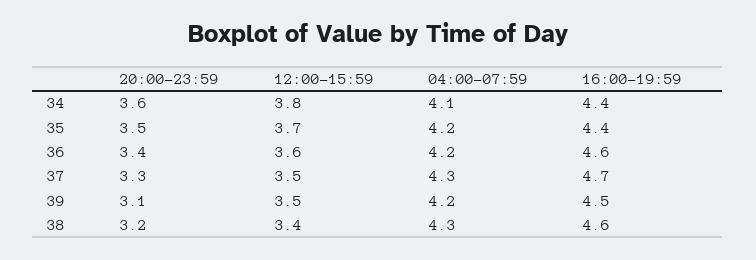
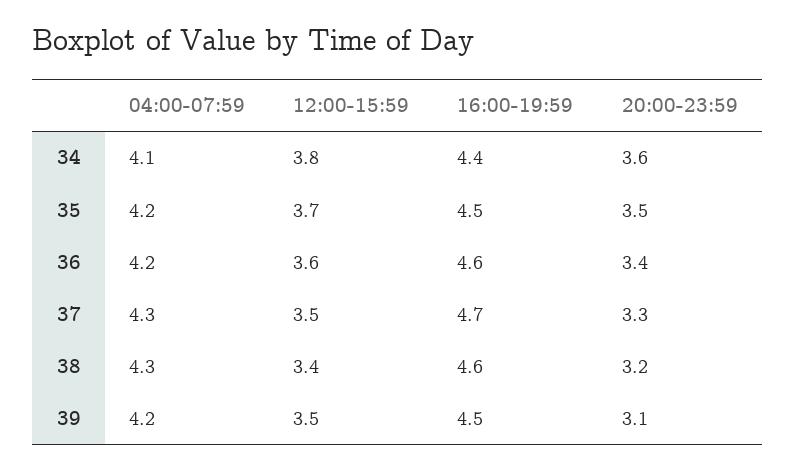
  {
    "20:00-23:59": {
      "34": 3.6,
      "35": 3.5,
      "36": 3.4,
      "37": 3.3,
      "39": 3.1,
      "38": 3.2
    },
    "12:00-15:59": {
      "34": 3.8,
      "35": 3.7,
      "36": 3.6,
      "37": 3.5,
      "39": 3.5,
      "38": 3.4
    },
    "04:00-07:59": {
      "34": 4.1,
      "35": 4.2,
      "36": 4.2,
      "37": 4.3,
      "39": 4.2,
      "38": 4.3
    },
    "16:00-19:59": {
      "34": 4.4,
-     "35": 4.4,
+     "35": 4.5,
      "36": 4.6,
      "37": 4.7,
      "39": 4.5,
      "38": 4.6
    }
  }

